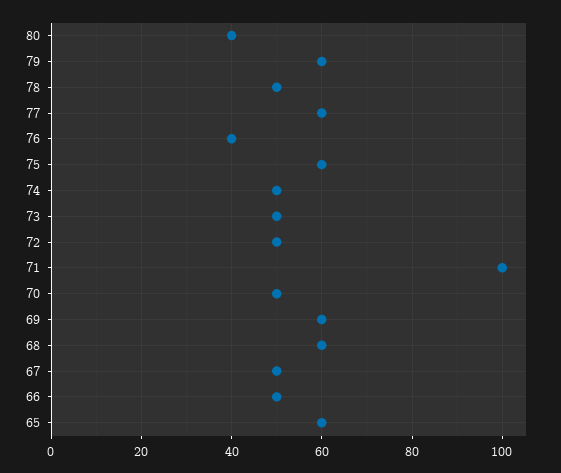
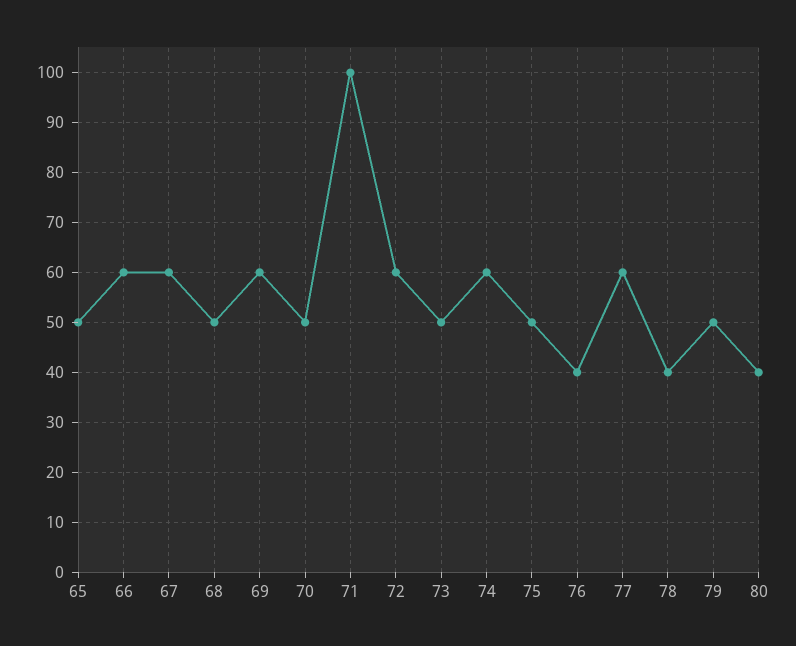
  {
    "80": 40,
-   "79": 60,
+   "79": 50,
-   "78": 50,
+   "78": 40,
    "77": 60,
    "76": 40,
-   "75": 60,
+   "75": 50,
-   "74": 50,
+   "74": 60,
    "73": 50,
-   "72": 50,
+   "72": 60,
    "71": 100,
    "70": 50,
    "69": 60,
-   "68": 60,
+   "68": 50,
-   "67": 50,
+   "67": 60,
-   "66": 50,
+   "66": 60,
-   "65": 60
+   "65": 50
  }

